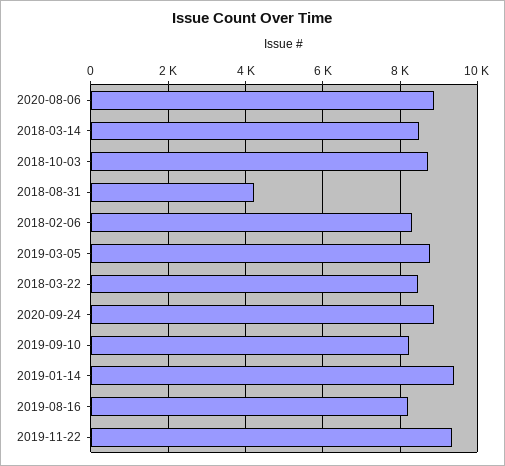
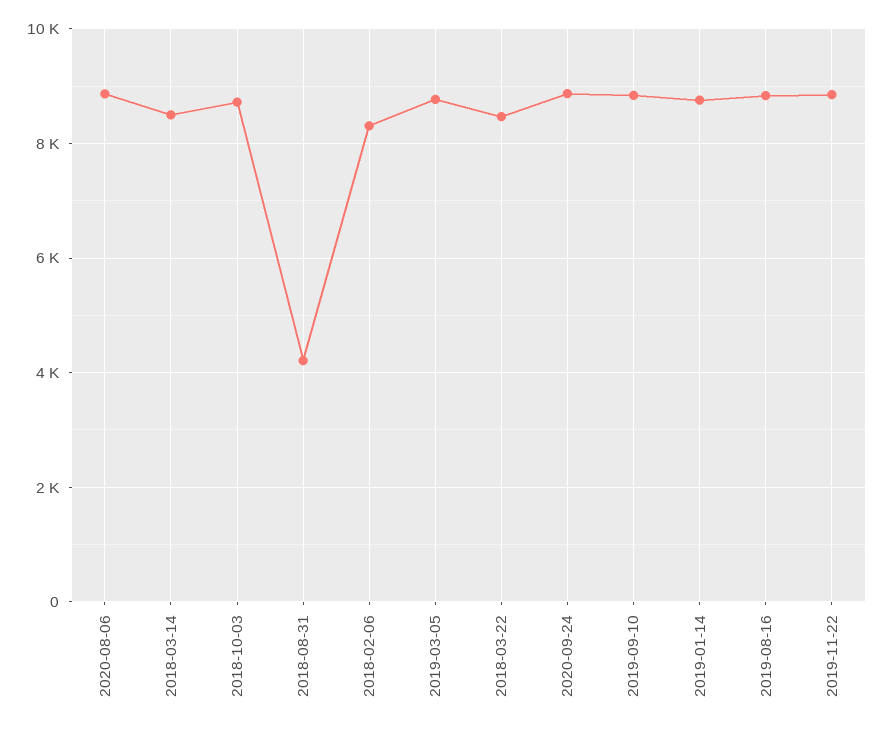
  {
    "2020-08-06": 8800,
    "2018-03-14": 8600,
    "2018-10-03": 8800,
    "2018-08-31": 4200,
    "2018-02-06": 8400,
    "2019-03-05": 8800,
    "2018-03-22": 8400,
    "2020-09-24": 8800,
-   "2019-09-10": 8200,
+   "2019-09-10": 8800,
-   "2019-01-14": 9400,
+   "2019-01-14": 8800,
-   "2019-08-16": 8200,
+   "2019-08-16": 8800,
-   "2019-11-22": 9400
+   "2019-11-22": 8800
  }

